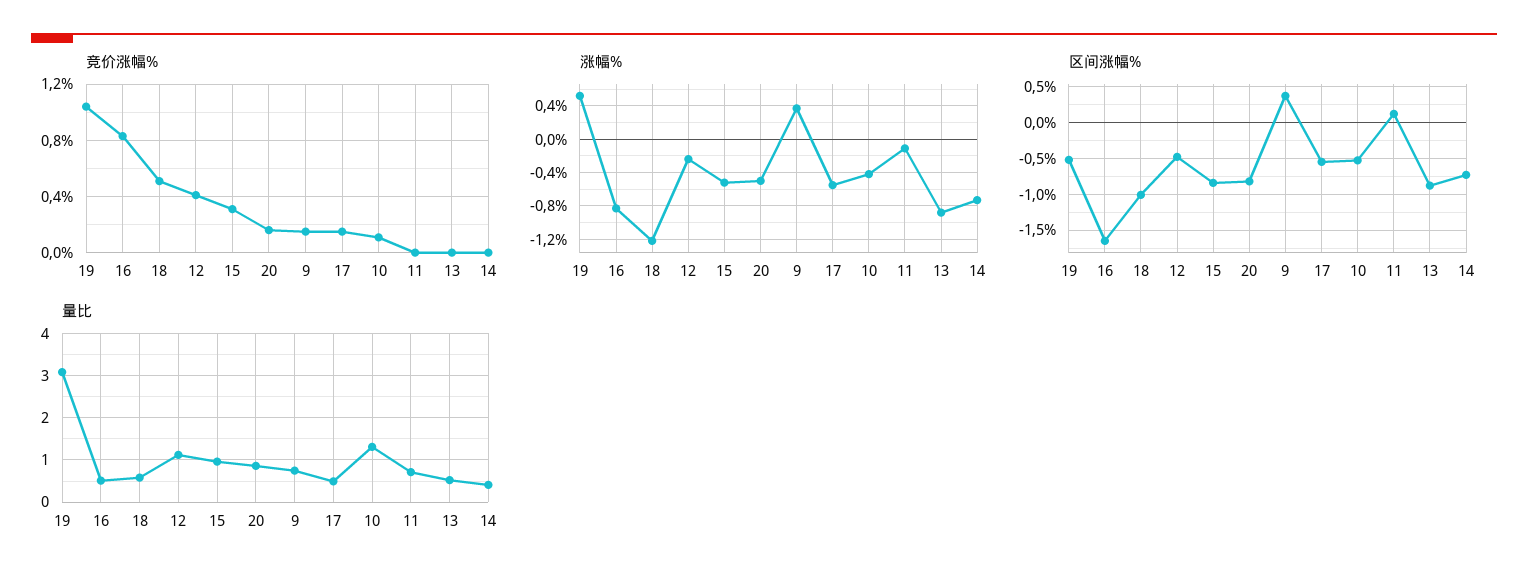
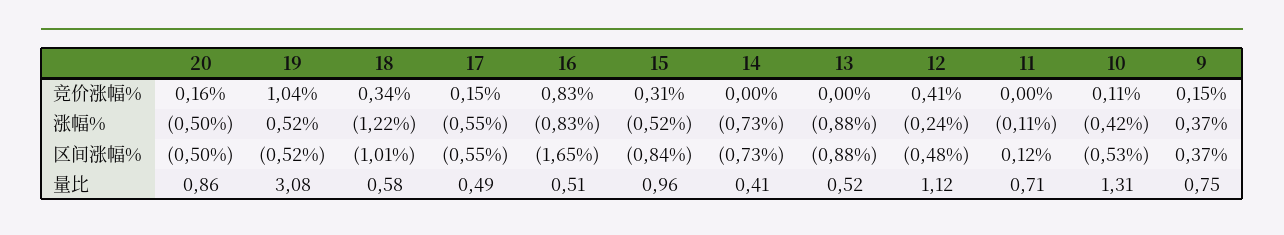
  {
    "竞价涨幅%": {
      "19": 1.04,
      "16": 0.83,
-     "18": 0.5,
+     "18": 0.34,
      "12": 0.41,
      "15": 0.31,
      "20": 0.16,
      "9": 0.15,
      "17": 0.15,
      "10": 0.11,
      "11": 0,
      "13": 0,
      "14": 0
    },
    "涨幅%": {
      "19": 0.52,
      "16": -0.83,
      "18": -1.22,
      "12": -0.24,
      "15": -0.52,
      "20": -0.5,
      "9": 0.37,
      "17": -0.55,
      "10": -0.42,
      "11": -0.11,
      "13": -0.88,
      "14": -0.73
    },
    "区间涨幅%": {
      "19": -0.52,
      "16": -1.65,
      "18": -1.01,
      "12": -0.48,
      "15": -0.84,
-     "20": -0.8,
+     "20": -0.5,
      "9": 0.37,
      "17": -0.55,
      "10": -0.53,
      "11": 0.12,
      "13": -0.88,
      "14": -0.73
    },
    "量比": {
      "19": 3.08,
      "16": 0.51,
      "18": 0.58,
      "12": 1.12,
      "15": 0.96,
      "20": 0.86,
      "9": 0.75,
      "17": 0.49,
      "10": 1.31,
      "11": 0.71,
      "13": 0.52,
      "14": 0.41
    }
  }

